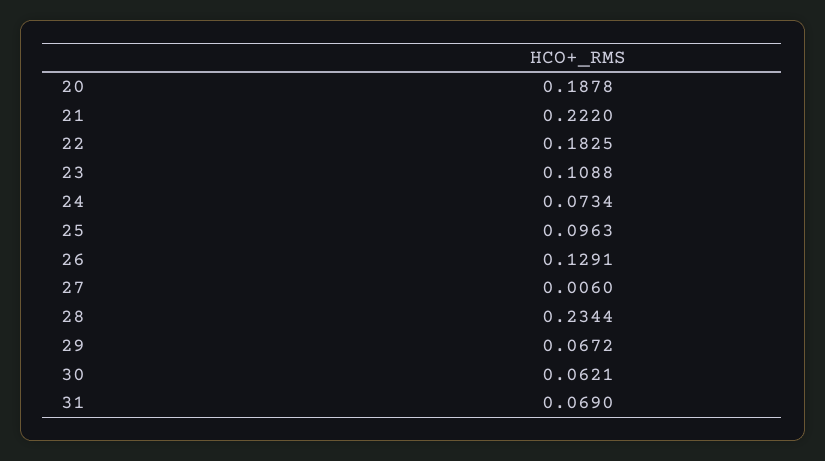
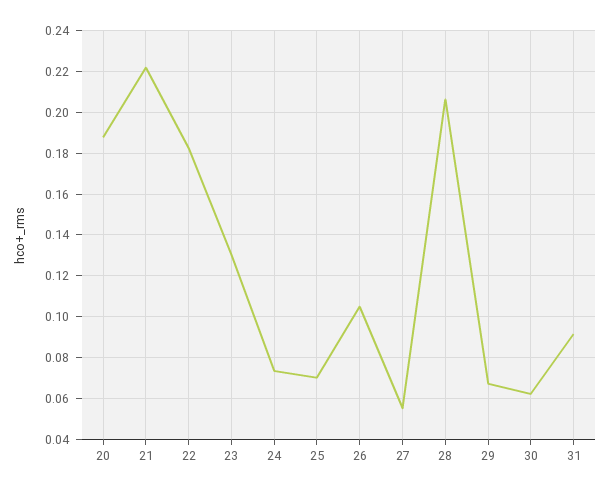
  {
    "20": 0.1878,
    "21": 0.222,
    "22": 0.1825,
-   "23": 0.1088,
+   "23": 0.13,
    "24": 0.0734,
-   "25": 0.0963,
+   "25": 0.07,
-   "26": 0.1291,
+   "26": 0.105,
-   "27": 0.006,
+   "27": 0.055,
-   "28": 0.2344,
+   "28": 0.205,
    "29": 0.0672,
    "30": 0.0621,
-   "31": 0.069
+   "31": 0.09
  }

